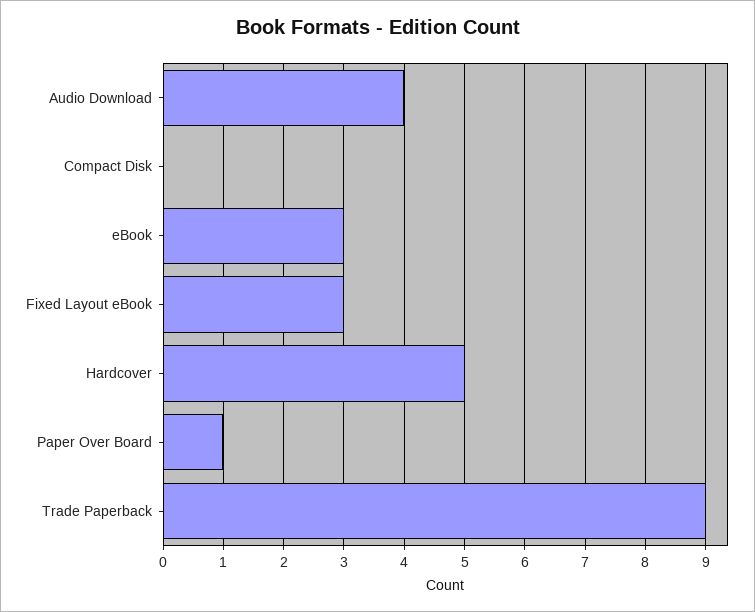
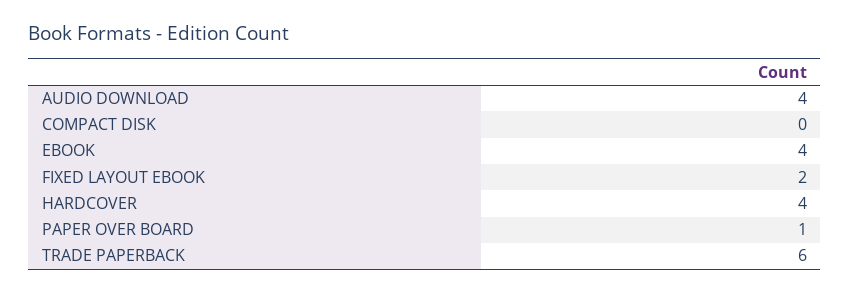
  {
    "Audio Download": 4,
    "Compact Disk": 0,
-   "eBook": 3,
+   "eBook": 4,
-   "Fixed Layout eBook": 3,
+   "Fixed Layout eBook": 2,
-   "Hardcover": 5,
+   "Hardcover": 4,
    "Paper Over Board": 1,
-   "Trade Paperback": 9
+   "Trade Paperback": 6
  }

